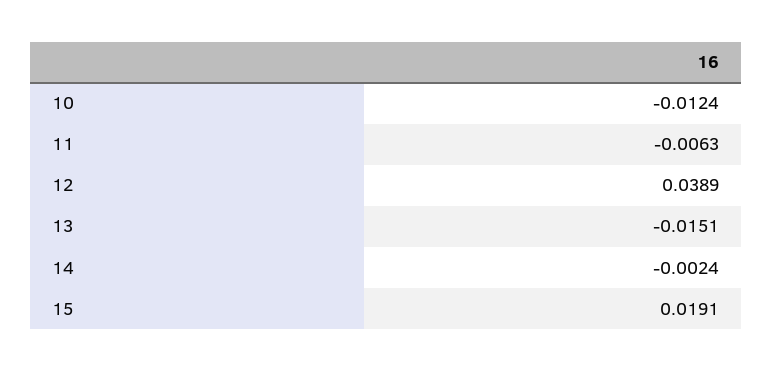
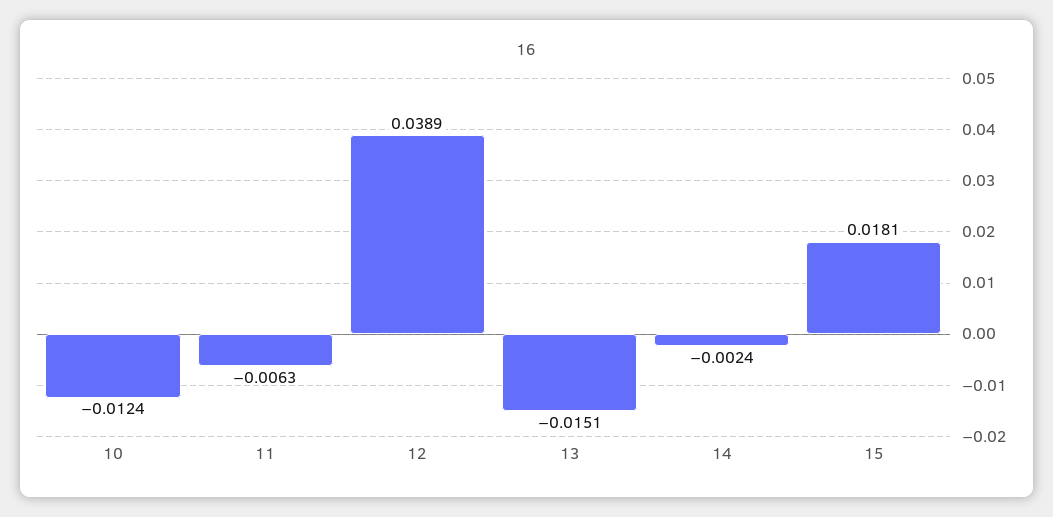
  {
    "10": -0.0124,
    "11": -0.0063,
    "12": 0.0389,
    "13": -0.0151,
    "14": -0.0024,
-   "15": 0.0191
+   "15": 0.0181
  }

